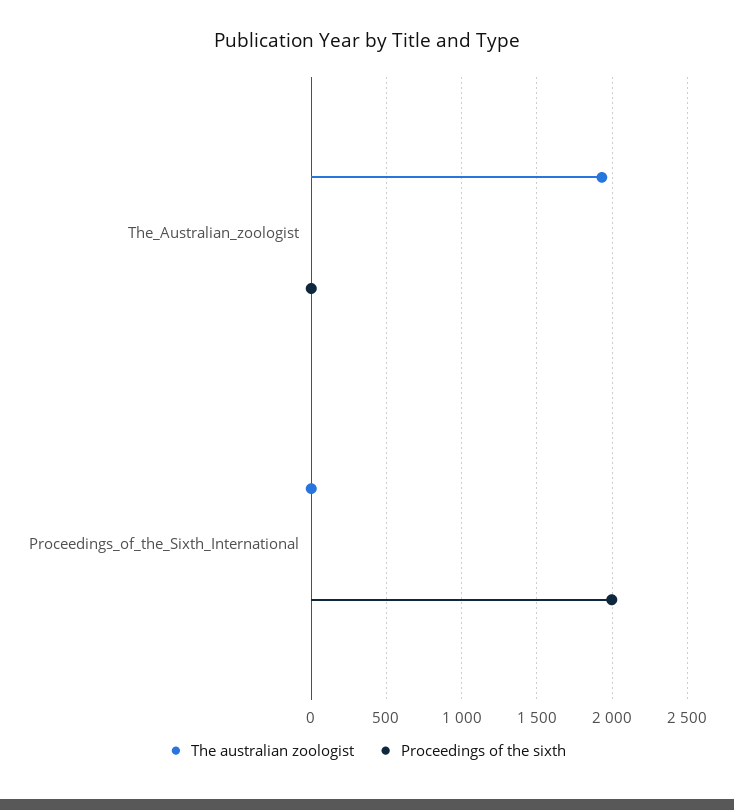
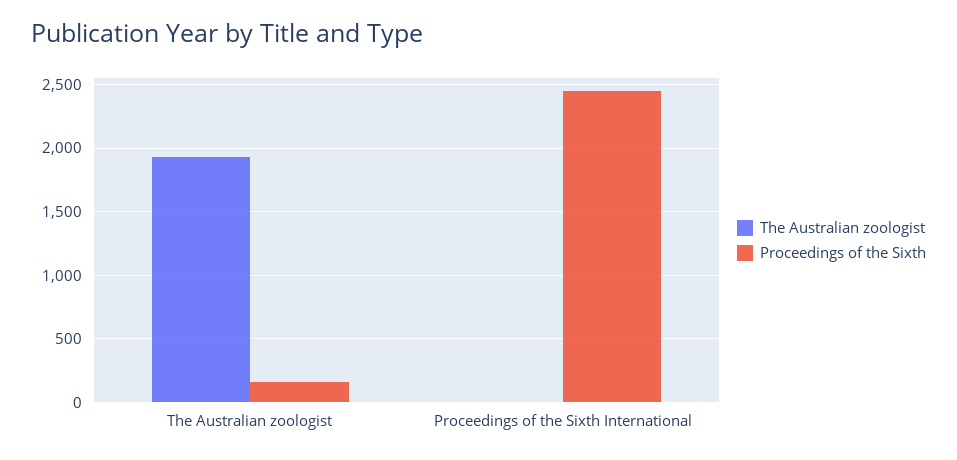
  {
    "The australian zoologist": {
      "The_Australian_zoologist": 1950,
      "Proceedings_of_the_Sixth_International": 0
    },
    "Proceedings of the sixth": {
-     "The_Australian_zoologist": 0,
+     "The_Australian_zoologist": 150,
-     "Proceedings_of_the_Sixth_International": 2000
+     "Proceedings_of_the_Sixth_International": 2450
    }
  }

